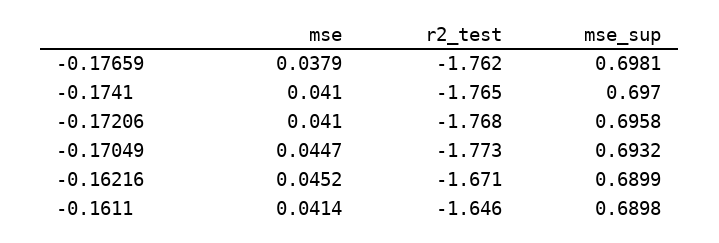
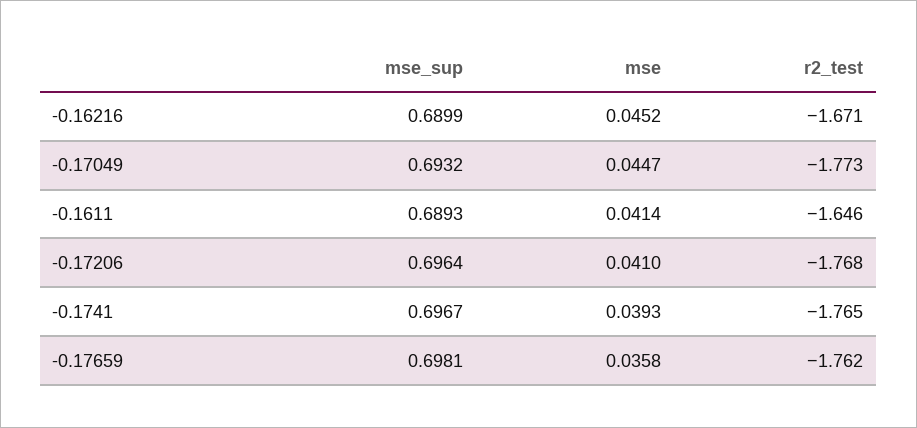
  {
    "mse": {
-     "-0.17659": 0.0379,
+     "-0.17659": 0.0358,
-     "-0.1741": 0.041,
+     "-0.1741": 0.0393,
      "-0.17206": 0.041,
      "-0.17049": 0.0447,
      "-0.16216": 0.0452,
      "-0.1611": 0.0414
    },
    "r2_test": {
      "-0.17659": -1.762,
      "-0.1741": -1.765,
      "-0.17206": -1.768,
      "-0.17049": -1.773,
      "-0.16216": -1.671,
      "-0.1611": -1.646
    },
    "mse_sup": {
      "-0.17659": 0.6981,
-     "-0.1741": 0.697,
+     "-0.1741": 0.6967,
-     "-0.17206": 0.6958,
+     "-0.17206": 0.6964,
      "-0.17049": 0.6932,
      "-0.16216": 0.6899,
-     "-0.1611": 0.6898
+     "-0.1611": 0.6893
    }
  }

